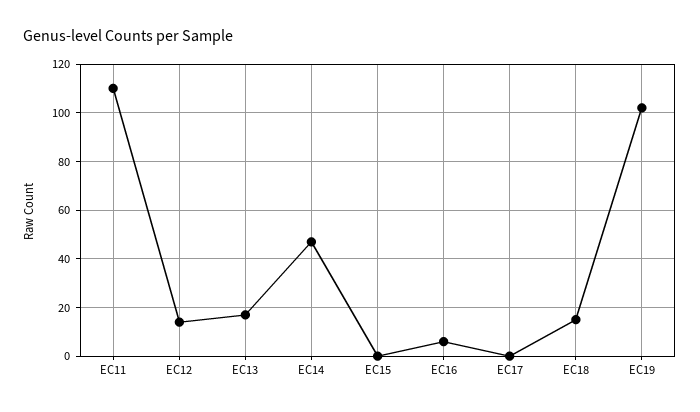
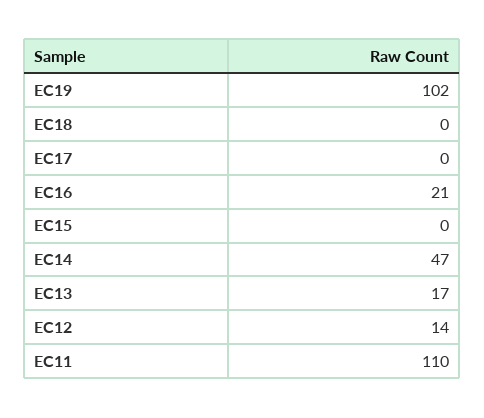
  {
    "EC11": 110,
    "EC12": 14,
    "EC13": 17,
    "EC14": 47,
    "EC15": 0,
-   "EC16": 5,
+   "EC16": 21,
    "EC17": 0,
-   "EC18": 15,
+   "EC18": 0,
    "EC19": 102
  }

